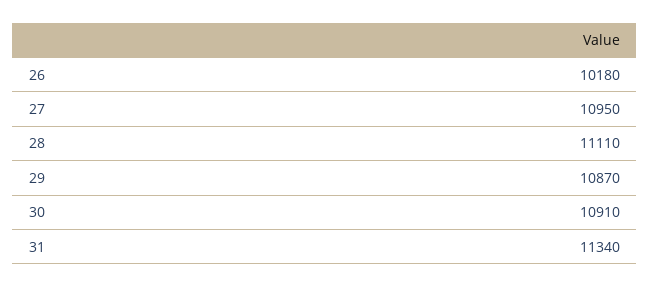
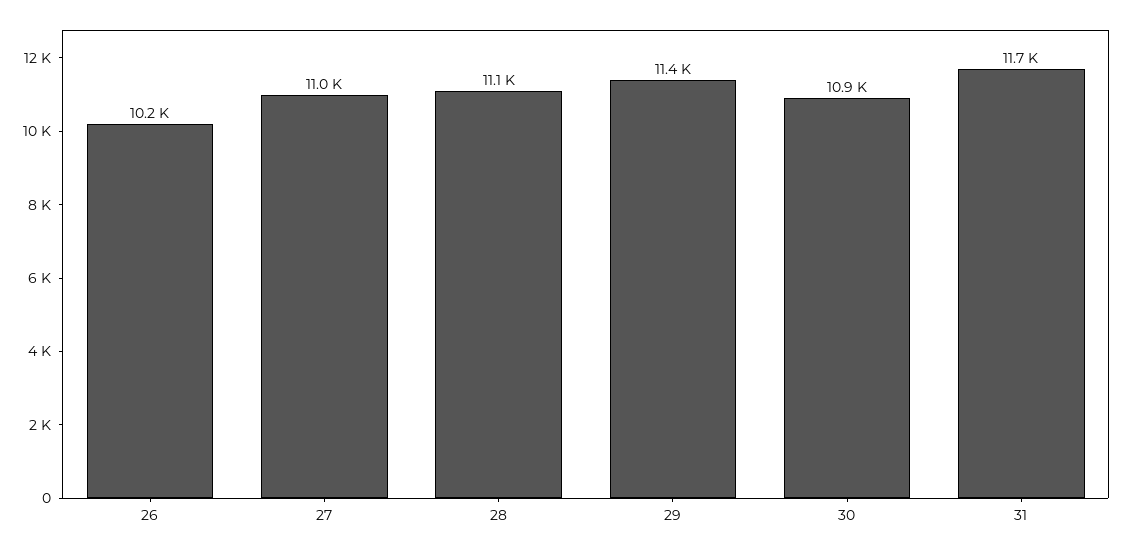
  {
    "26": 10180,
    "27": 10950,
    "28": 11110,
-   "29": 10870,
+   "29": 11400,
    "30": 10910,
-   "31": 11340
+   "31": 11700
  }

